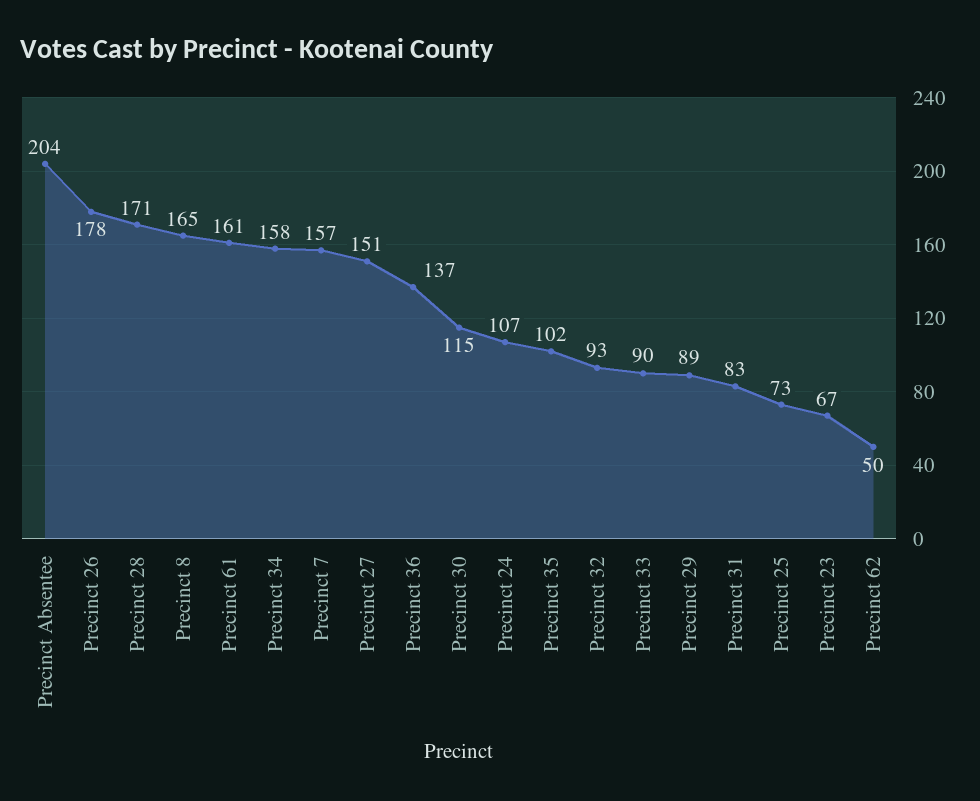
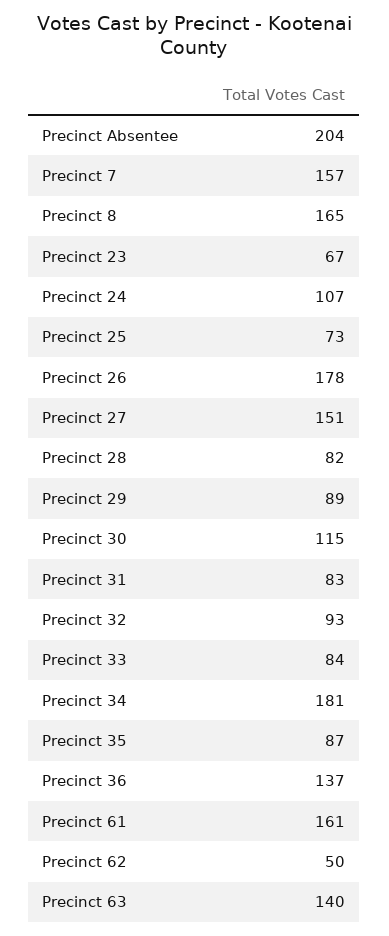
  {
    "Precinct Absentee": 204,
    "Precinct 26": 178,
-   "Precinct 28": 171,
+   "Precinct 28": 82,
    "Precinct 8": 165,
    "Precinct 61": 161,
-   "Precinct 34": 158,
+   "Precinct 34": 181,
    "Precinct 7": 157,
    "Precinct 27": 151,
    "Precinct 36": 137,
    "Precinct 30": 115,
    "Precinct 24": 107,
-   "Precinct 35": 102,
+   "Precinct 35": 87,
    "Precinct 32": 93,
-   "Precinct 33": 90,
+   "Precinct 33": 84,
    "Precinct 29": 89,
    "Precinct 31": 83,
    "Precinct 25": 73,
    "Precinct 23": 67,
-   "Precinct 62": 50
+   "Precinct 62": 50,
+   "Precinct 63": 140
  }

